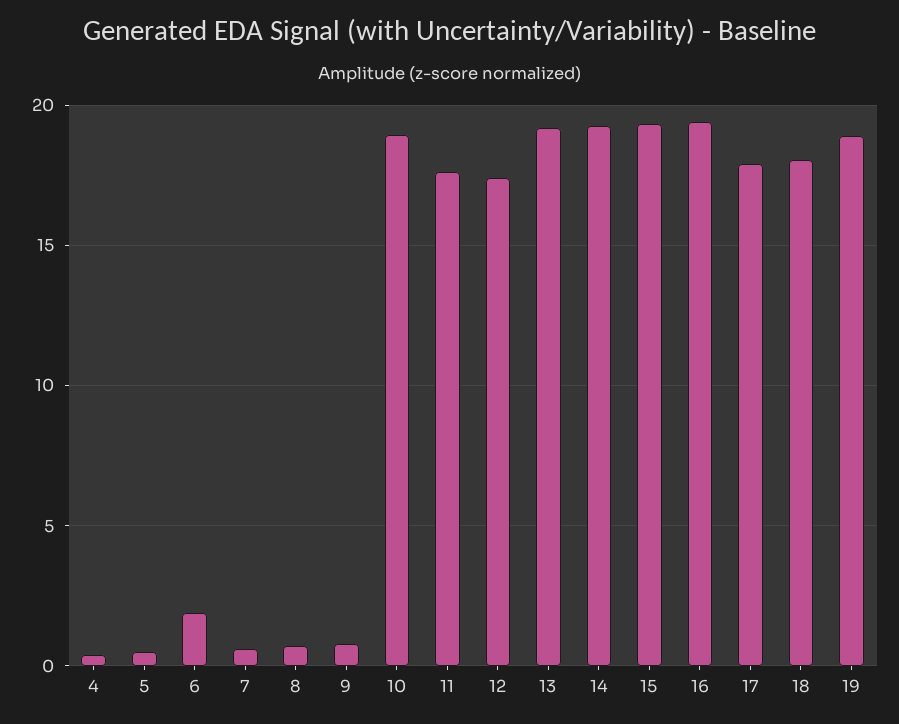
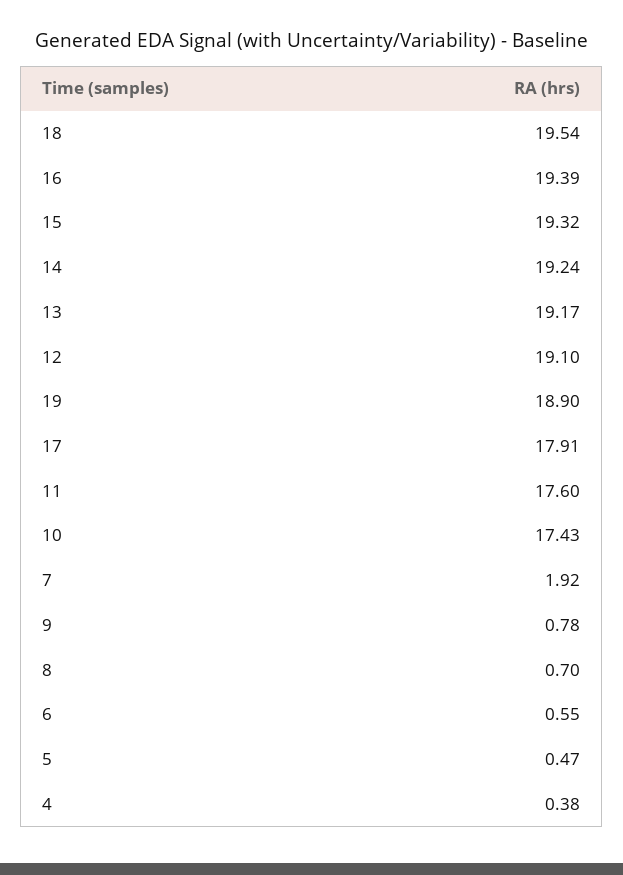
  {
    "4": 0.38,
    "5": 0.47,
-   "6": 2,
+   "6": 0.55,
-   "7": 0.5,
+   "7": 1.92,
    "8": 0.7,
    "9": 0.78,
-   "10": 19,
+   "10": 17.43,
    "11": 17.6,
-   "12": 17.5,
+   "12": 19.1,
    "13": 19.17,
    "14": 19.24,
    "15": 19.32,
    "16": 19.39,
    "17": 17.91,
-   "18": 18,
+   "18": 19.54,
    "19": 18.9
  }

